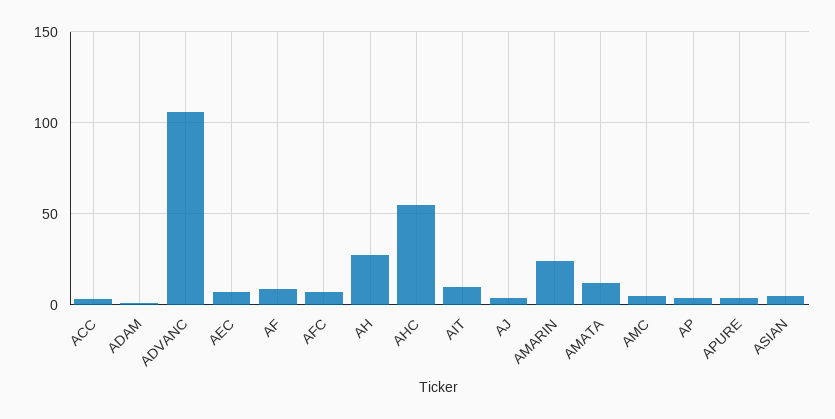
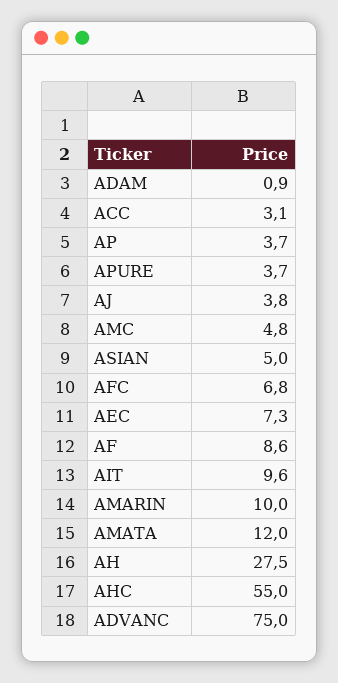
  {
    "ACC": 3.1,
    "ADAM": 0.9,
-   "ADVANC": 105,
+   "ADVANC": 75,
    "AEC": 7.3,
    "AF": 8.6,
    "AFC": 6.8,
    "AH": 27.5,
    "AHC": 55,
    "AIT": 9.6,
    "AJ": 3.8,
-   "AMARIN": 25,
+   "AMARIN": 10,
    "AMATA": 12,
    "AMC": 4.8,
    "AP": 3.7,
    "APURE": 3.7,
    "ASIAN": 5
  }

